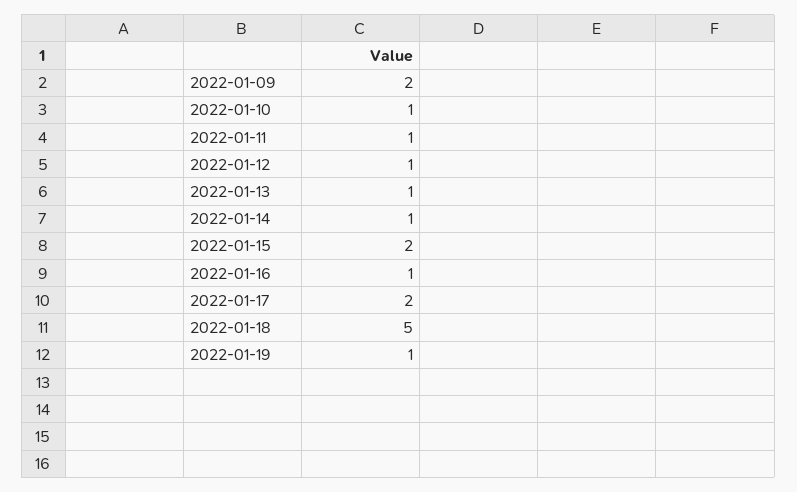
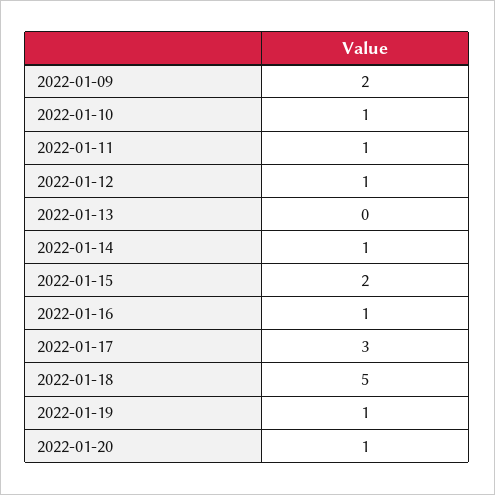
  {
    "2022-01-09": 2,
    "2022-01-10": 1,
    "2022-01-11": 1,
    "2022-01-12": 1,
-   "2022-01-13": 1,
+   "2022-01-13": 0,
    "2022-01-14": 1,
    "2022-01-15": 2,
    "2022-01-16": 1,
-   "2022-01-17": 2,
+   "2022-01-17": 3,
    "2022-01-18": 5,
-   "2022-01-19": 1
+   "2022-01-19": 1,
+   "2022-01-20": 1
  }

